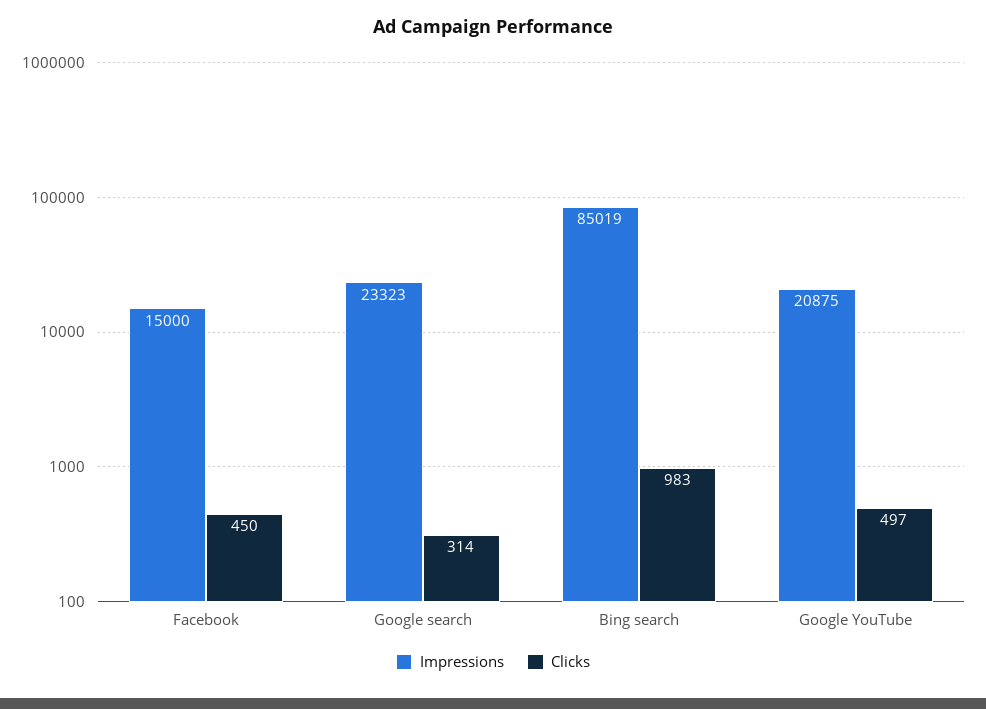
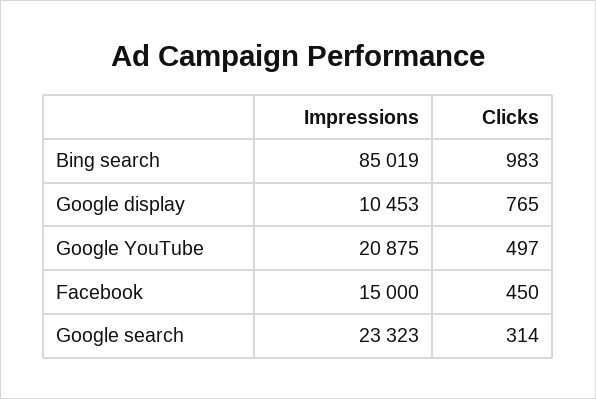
  {
    "Impressions": {
      "Facebook": 15000,
      "Google search": 23323,
      "Bing search": 85019,
-     "Google YouTube": 20875
+     "Google YouTube": 20875,
+     "Google display": 10453
    },
    "Clicks": {
      "Facebook": 450,
      "Google search": 314,
      "Bing search": 983,
-     "Google YouTube": 497
+     "Google YouTube": 497,
+     "Google display": 765
    }
  }

